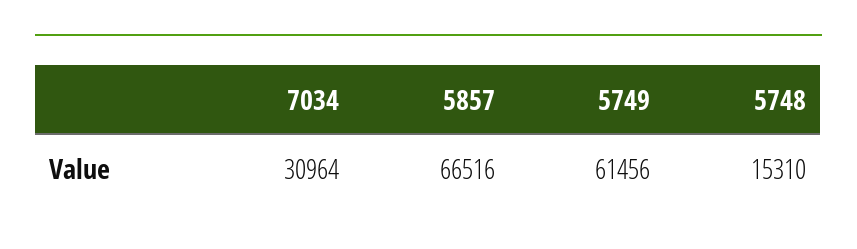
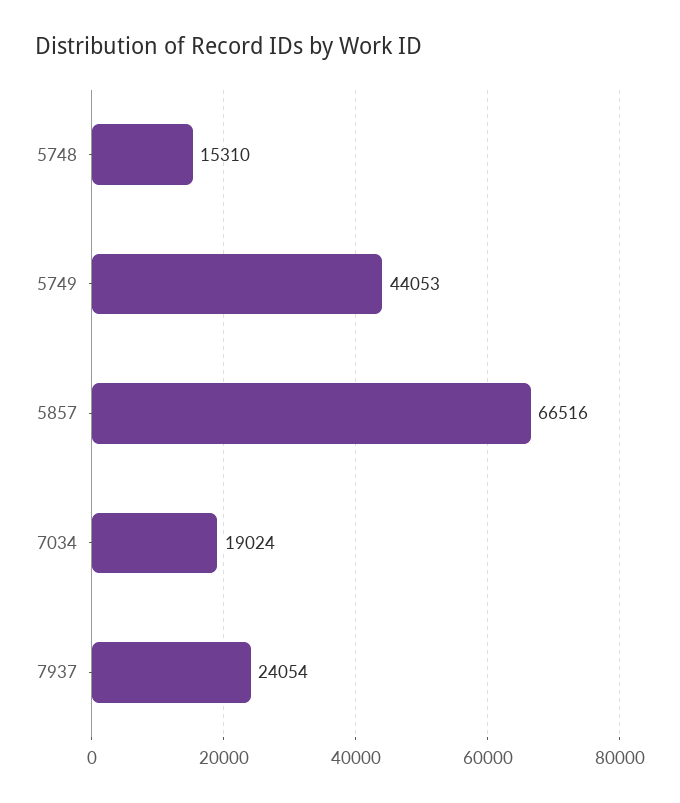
  {
-   "7034": 30964,
+   "7034": 19024,
    "5857": 66516,
-   "5749": 61456,
+   "5749": 44053,
-   "5748": 15310
+   "5748": 15310,
+   "7937": 24054
  }

